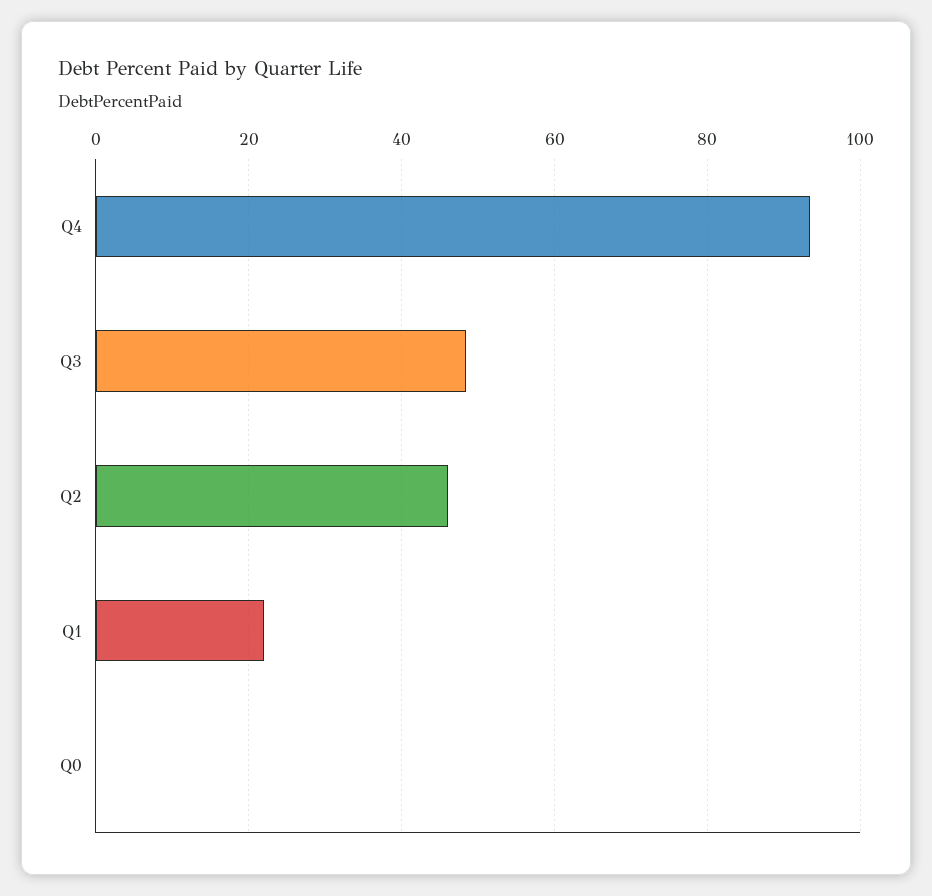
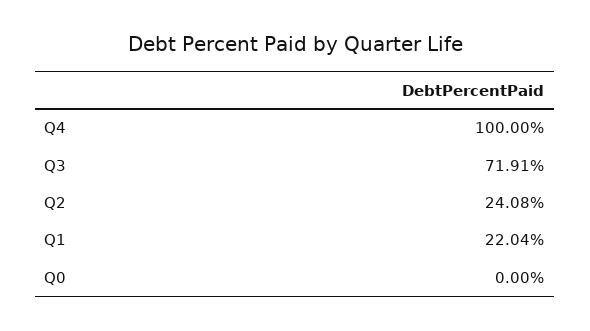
  {
-   "Q4": 94,
+   "Q4": 100,
-   "Q3": 48,
+   "Q3": 71.91,
-   "Q2": 46,
+   "Q2": 24.08,
    "Q1": 22.04,
    "Q0": 0
  }

